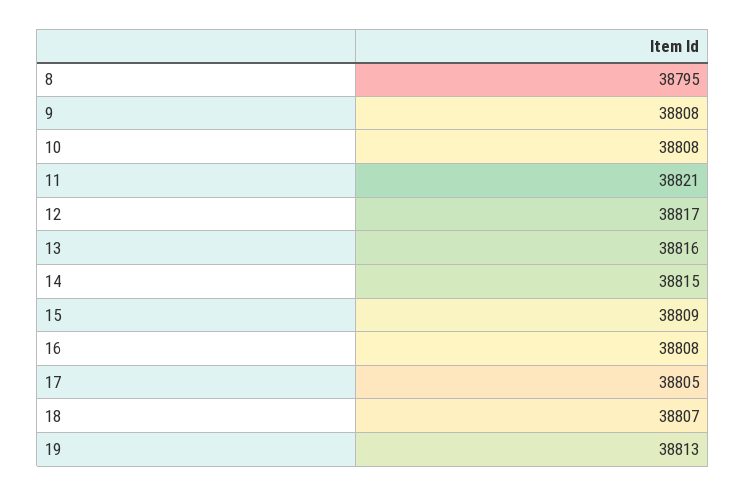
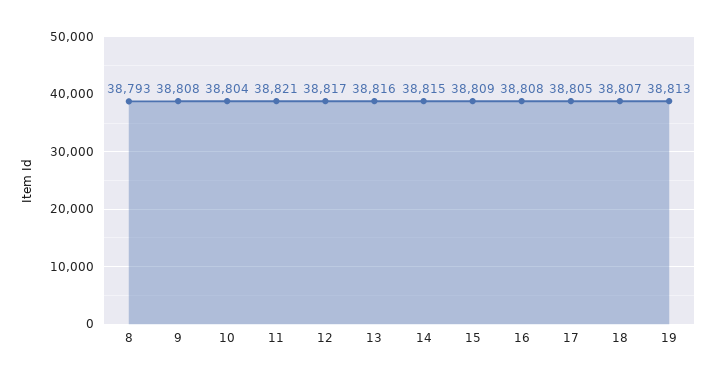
  {
-   "8": 38795,
+   "8": 38793,
    "9": 38808,
-   "10": 38808,
+   "10": 38804,
    "11": 38821,
    "12": 38817,
    "13": 38816,
    "14": 38815,
    "15": 38809,
    "16": 38808,
    "17": 38805,
    "18": 38807,
    "19": 38813
  }

